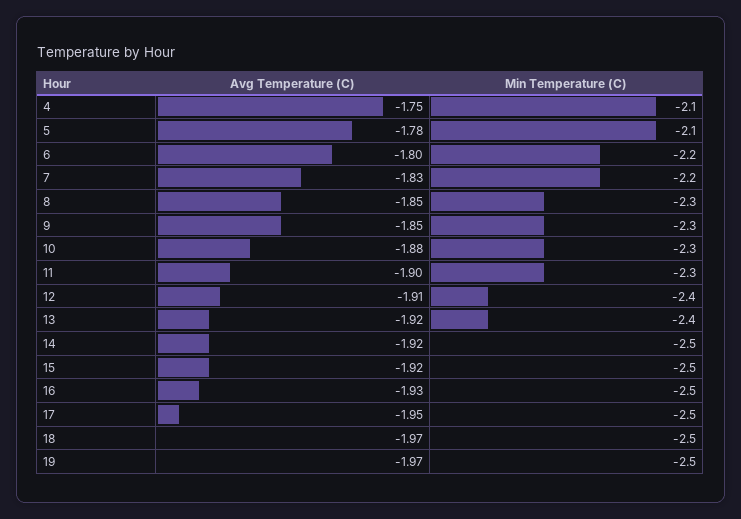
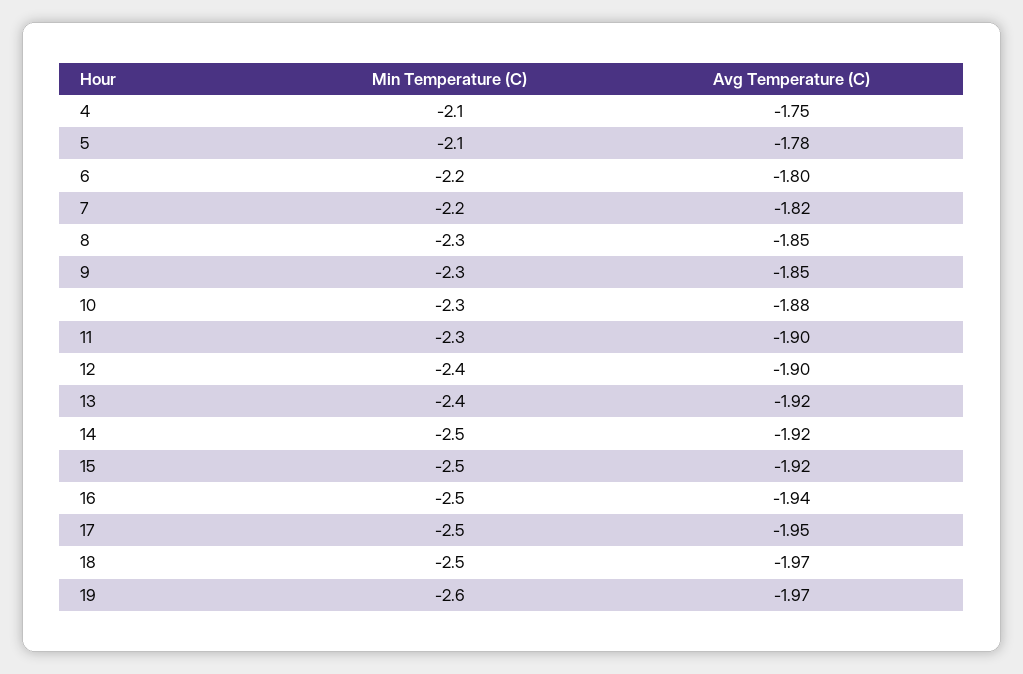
  {
    "Avg Temperature (C)": {
      "4": -1.75,
      "5": -1.78,
      "6": -1.8,
-     "7": -1.83,
+     "7": -1.82,
      "8": -1.85,
      "9": -1.85,
      "10": -1.88,
      "11": -1.9,
-     "12": -1.91,
+     "12": -1.9,
      "13": -1.92,
      "14": -1.92,
      "15": -1.92,
-     "16": -1.93,
+     "16": -1.94,
      "17": -1.95,
      "18": -1.97,
      "19": -1.97
    },
    "Min Temperature (C)": {
      "4": -2.1,
      "5": -2.1,
      "6": -2.2,
      "7": -2.2,
      "8": -2.3,
      "9": -2.3,
      "10": -2.3,
      "11": -2.3,
      "12": -2.4,
      "13": -2.4,
      "14": -2.5,
      "15": -2.5,
      "16": -2.5,
      "17": -2.5,
      "18": -2.5,
-     "19": -2.5
+     "19": -2.6
    }
  }

